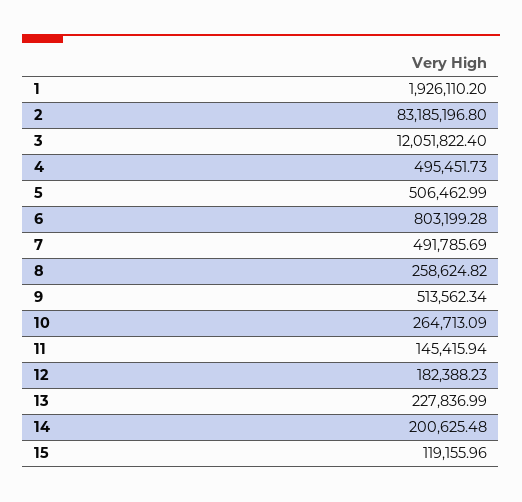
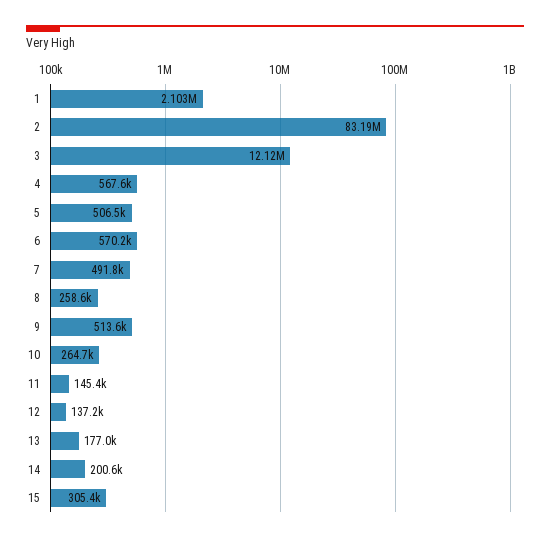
  {
-   "1": 1926110.2,
+   "1": 2103000,
    "2": 83185196.8,
-   "3": 12051822.4,
+   "3": 12120000,
-   "4": 495451.73,
+   "4": 567600,
    "5": 506462.99,
-   "6": 803199.28,
+   "6": 570200,
    "7": 491785.69,
    "8": 258624.82,
    "9": 513562.34,
    "10": 264713.09,
    "11": 145415.94,
-   "12": 182388.23,
+   "12": 137200,
-   "13": 227836.99,
+   "13": 177000,
    "14": 200625.48,
-   "15": 119155.96
+   "15": 305400
  }

